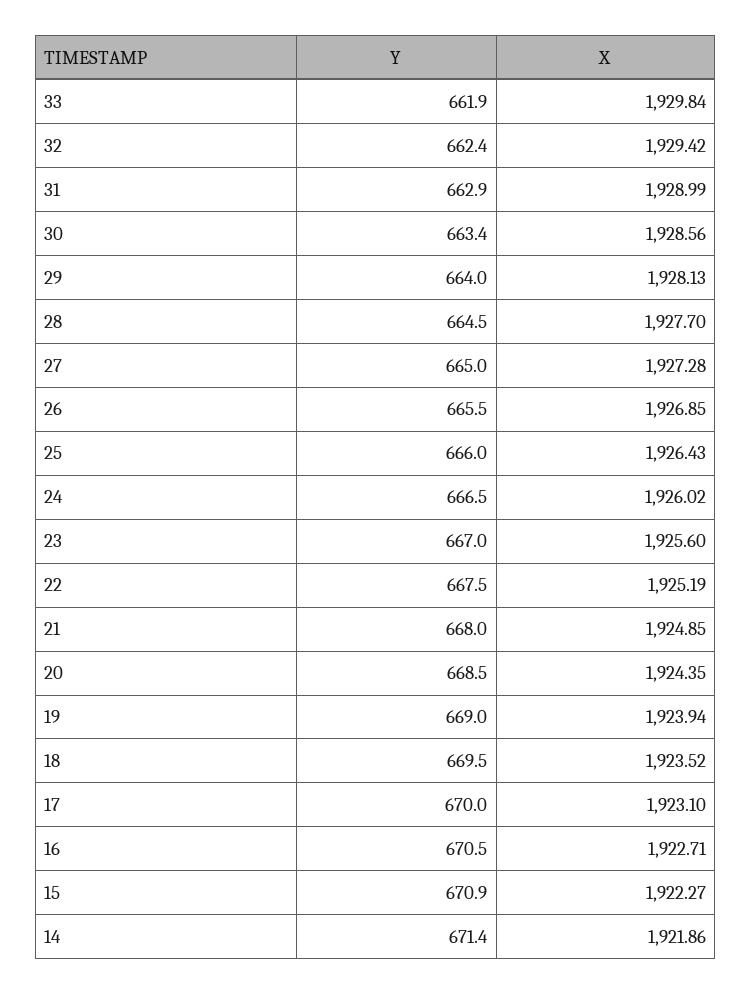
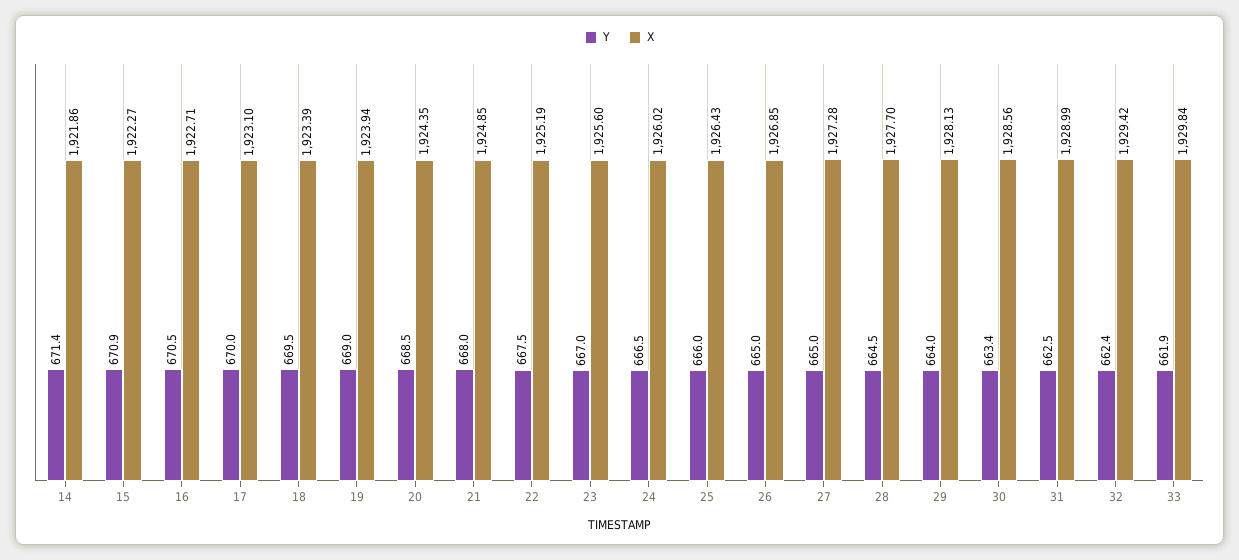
  {
    "Y": {
      "33": 661.9,
      "32": 662.4,
-     "31": 662.9,
+     "31": 662.5,
      "30": 663.4,
      "29": 664,
      "28": 664.5,
      "27": 665,
-     "26": 665.5,
+     "26": 665,
      "25": 666,
      "24": 666.5,
      "23": 667,
      "22": 667.5,
      "21": 668,
      "20": 668.5,
      "19": 669,
      "18": 669.5,
      "17": 670,
      "16": 670.5,
      "15": 670.9,
      "14": 671.4
    },
    "X": {
      "33": 1929.84,
      "32": 1929.42,
      "31": 1928.99,
      "30": 1928.56,
      "29": 1928.13,
      "28": 1927.7,
      "27": 1927.28,
      "26": 1926.85,
      "25": 1926.43,
      "24": 1926.02,
      "23": 1925.6,
      "22": 1925.19,
      "21": 1924.85,
      "20": 1924.35,
      "19": 1923.94,
-     "18": 1923.52,
+     "18": 1923.39,
      "17": 1923.1,
      "16": 1922.71,
      "15": 1922.27,
      "14": 1921.86
    }
  }

